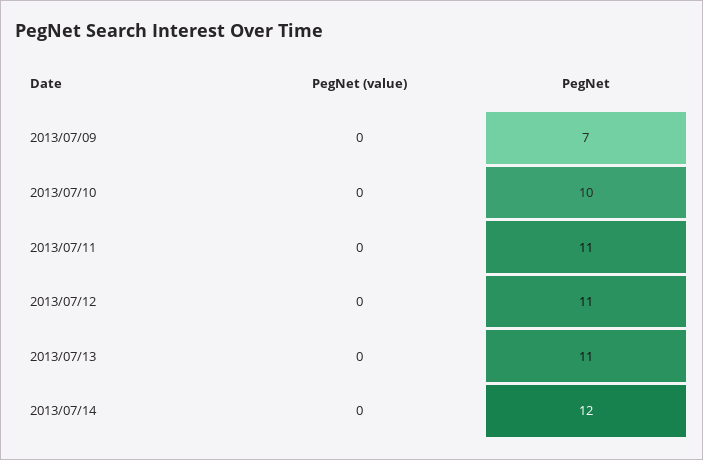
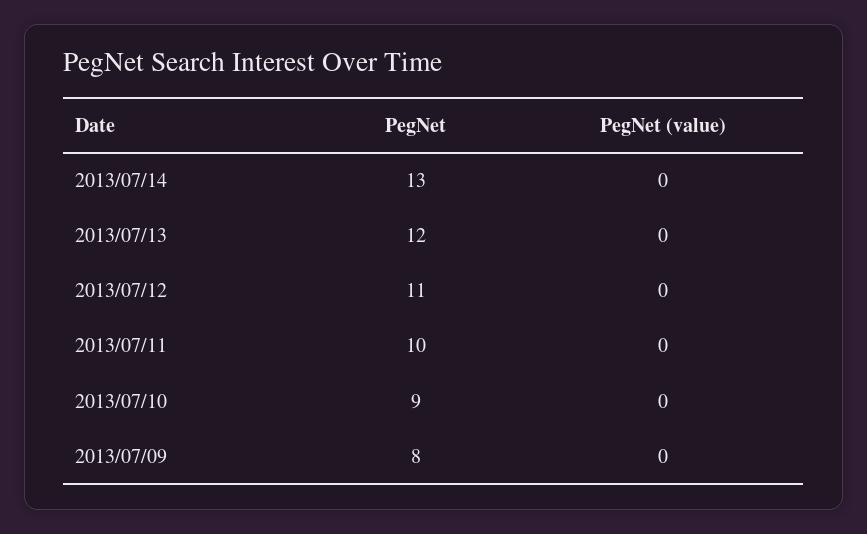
  {
    "PegNet (value)": {
      "2013/07/09": 0,
      "2013/07/10": 0,
      "2013/07/11": 0,
      "2013/07/12": 0,
      "2013/07/13": 0,
      "2013/07/14": 0
    },
    "PegNet": {
-     "2013/07/09": 7,
+     "2013/07/09": 8,
-     "2013/07/10": 10,
+     "2013/07/10": 9,
-     "2013/07/11": 11,
+     "2013/07/11": 10,
      "2013/07/12": 11,
-     "2013/07/13": 11,
+     "2013/07/13": 12,
-     "2013/07/14": 12
+     "2013/07/14": 13
    }
  }

